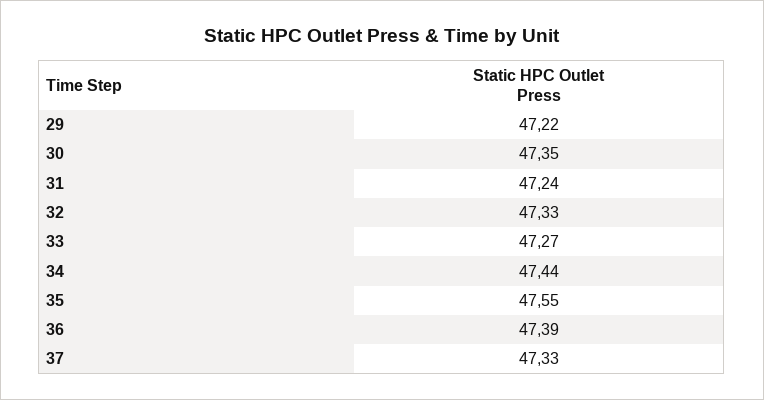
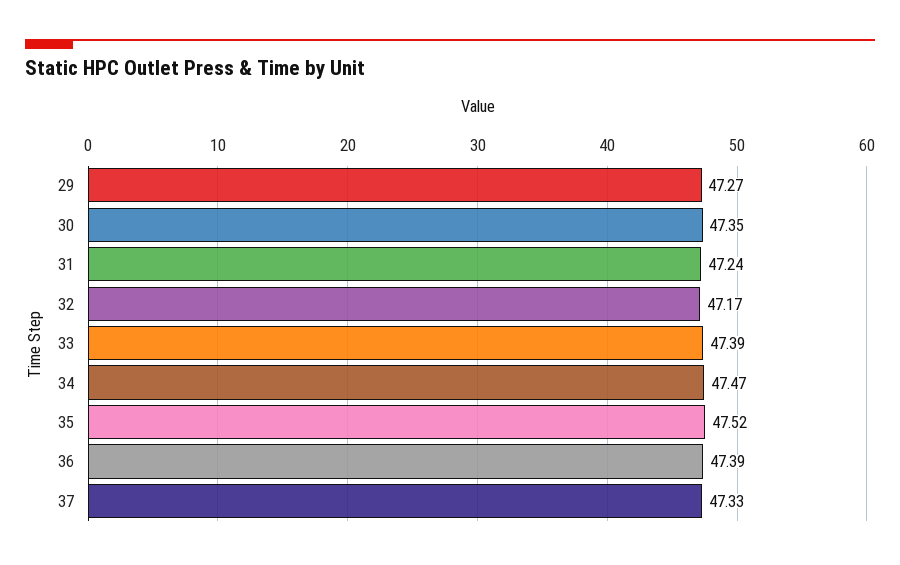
  {
-   "29": 47.22,
+   "29": 47.27,
    "30": 47.35,
    "31": 47.24,
-   "32": 47.33,
+   "32": 47.17,
-   "33": 47.27,
+   "33": 47.39,
-   "34": 47.44,
+   "34": 47.47,
-   "35": 47.55,
+   "35": 47.52,
    "36": 47.39,
    "37": 47.33
  }

